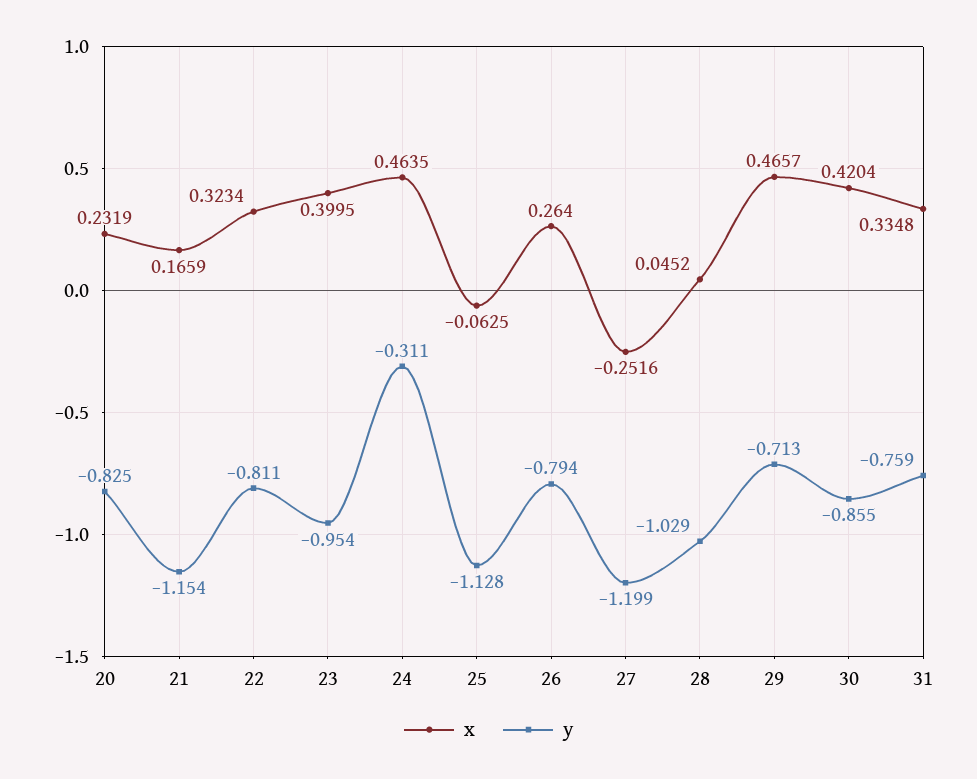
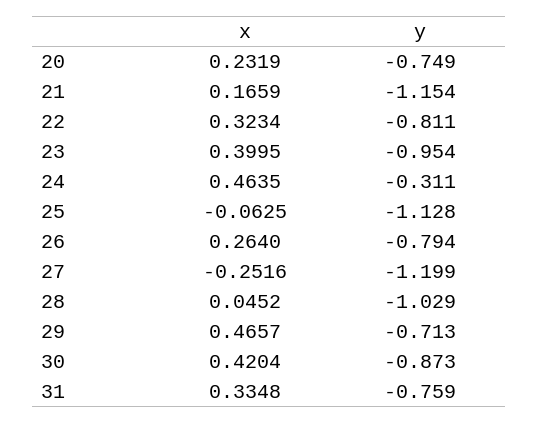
  {
    "x": {
      "20": 0.2319,
      "21": 0.1659,
      "22": 0.3234,
      "23": 0.3995,
      "24": 0.4635,
      "25": -0.0625,
      "26": 0.264,
      "27": -0.2516,
      "28": 0.0452,
      "29": 0.4657,
      "30": 0.4204,
      "31": 0.3348
    },
    "y": {
-     "20": -0.825,
+     "20": -0.749,
      "21": -1.154,
      "22": -0.811,
      "23": -0.954,
      "24": -0.311,
      "25": -1.128,
      "26": -0.794,
      "27": -1.199,
      "28": -1.029,
      "29": -0.713,
-     "30": -0.855,
+     "30": -0.873,
      "31": -0.759
    }
  }

